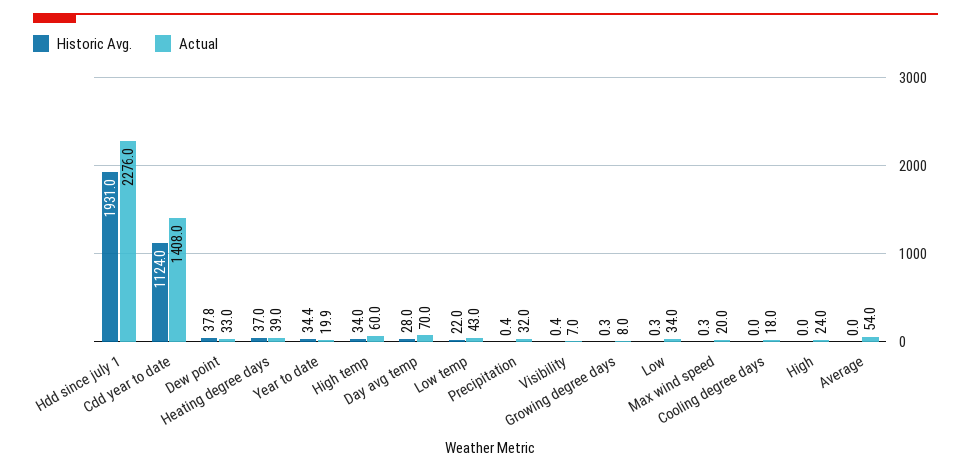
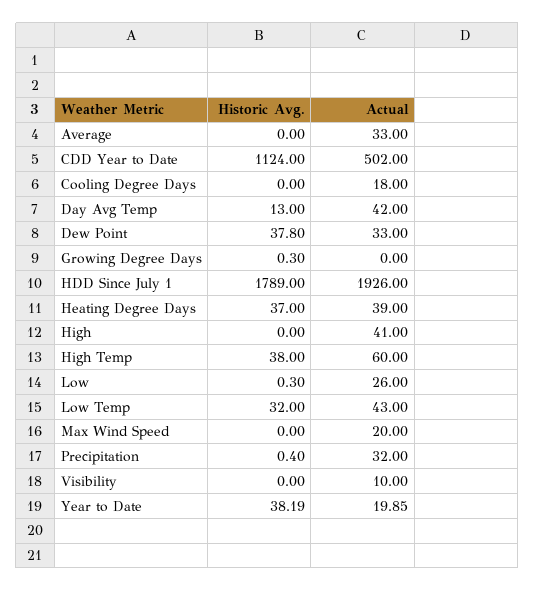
  {
    "Historic Avg.": {
-     "Hdd since july 1": 1931,
+     "Hdd since july 1": 1789,
      "Cdd year to date": 1124,
      "Dew point": 37.8,
      "Heating degree days": 37,
-     "Year to date": 34.4,
+     "Year to date": 38.19,
-     "High temp": 34,
+     "High temp": 38,
-     "Day avg temp": 28,
+     "Day avg temp": 13,
-     "Low temp": 22,
+     "Low temp": 32,
      "Precipitation": 0.4,
-     "Visibility": 0.4,
+     "Visibility": 0,
      "Growing degree days": 0.3,
      "Low": 0.3,
-     "Max wind speed": 0.3,
+     "Max wind speed": 0,
      "Cooling degree days": 0,
      "High": 0,
      "Average": 0
    },
    "Actual": {
-     "Hdd since july 1": 2276,
+     "Hdd since july 1": 1926,
-     "Cdd year to date": 1408,
+     "Cdd year to date": 502,
      "Dew point": 33,
      "Heating degree days": 39,
      "Year to date": 19.85,
      "High temp": 60,
-     "Day avg temp": 70,
+     "Day avg temp": 42,
      "Low temp": 43,
      "Precipitation": 32,
-     "Visibility": 7,
+     "Visibility": 10,
-     "Growing degree days": 8,
+     "Growing degree days": 0,
-     "Low": 34,
+     "Low": 26,
      "Max wind speed": 20,
      "Cooling degree days": 18,
-     "High": 24,
+     "High": 41,
-     "Average": 54
+     "Average": 33
    }
  }

